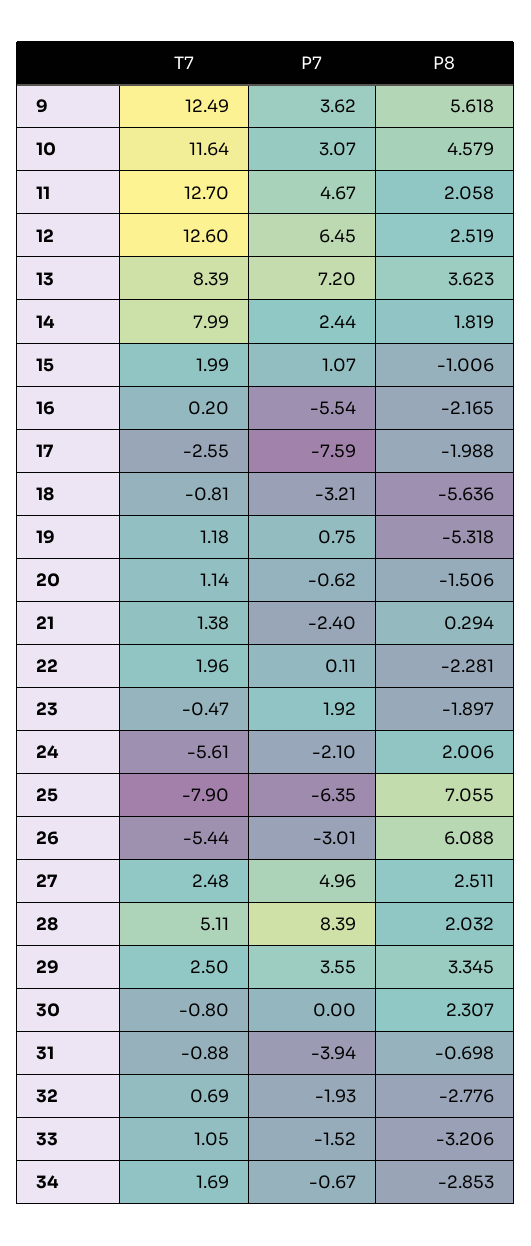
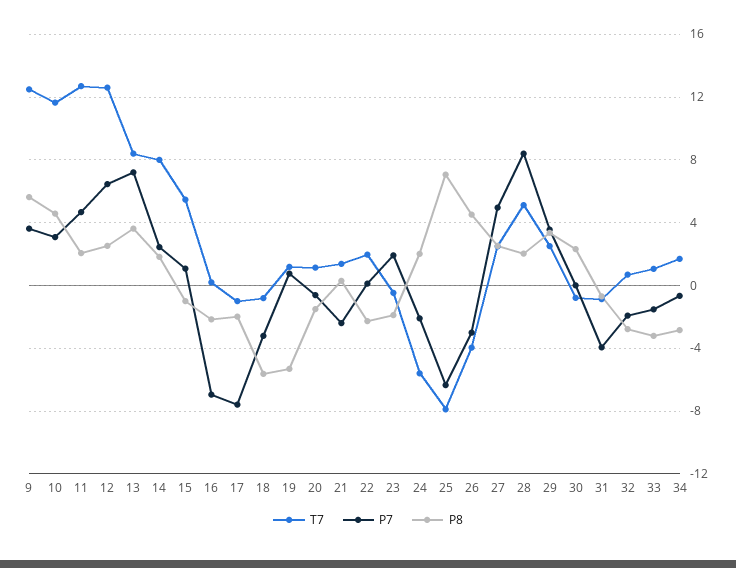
  {
    "T7": {
      "9": 12.49,
      "10": 11.64,
      "11": 12.7,
      "12": 12.6,
      "13": 8.39,
      "14": 7.99,
-     "15": 1.99,
+     "15": 5.5,
      "16": 0.2,
-     "17": -2.55,
+     "17": -1,
      "18": -0.81,
      "19": 1.18,
      "20": 1.14,
      "21": 1.38,
      "22": 1.96,
      "23": -0.47,
      "24": -5.61,
      "25": -7.9,
-     "26": -5.44,
+     "26": -4,
      "27": 2.48,
      "28": 5.11,
      "29": 2.5,
      "30": -0.8,
      "31": -0.88,
      "32": 0.69,
      "33": 1.05,
      "34": 1.69
    },
    "P7": {
      "9": 3.62,
      "10": 3.07,
      "11": 4.67,
      "12": 6.45,
      "13": 7.2,
      "14": 2.44,
      "15": 1.07,
-     "16": -5.54,
+     "16": -7,
      "17": -7.59,
      "18": -3.21,
      "19": 0.75,
      "20": -0.62,
      "21": -2.4,
      "22": 0.11,
      "23": 1.92,
      "24": -2.1,
      "25": -6.35,
      "26": -3.01,
      "27": 4.96,
      "28": 8.39,
      "29": 3.55,
      "30": 0,
      "31": -3.94,
      "32": -1.93,
      "33": -1.52,
      "34": -0.67
    },
    "P8": {
      "9": 5.618,
      "10": 4.579,
      "11": 2.058,
      "12": 2.519,
      "13": 3.623,
      "14": 1.819,
      "15": -1.006,
      "16": -2.165,
      "17": -1.988,
      "18": -5.636,
      "19": -5.318,
      "20": -1.506,
      "21": 0.294,
      "22": -2.281,
      "23": -1.897,
      "24": 2.006,
      "25": 7.055,
-     "26": 6.088,
+     "26": 4.5,
      "27": 2.511,
      "28": 2.032,
      "29": 3.345,
      "30": 2.307,
      "31": -0.698,
      "32": -2.776,
      "33": -3.206,
      "34": -2.853
    }
  }

